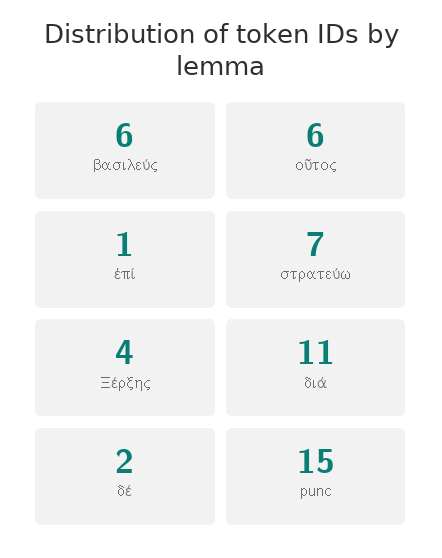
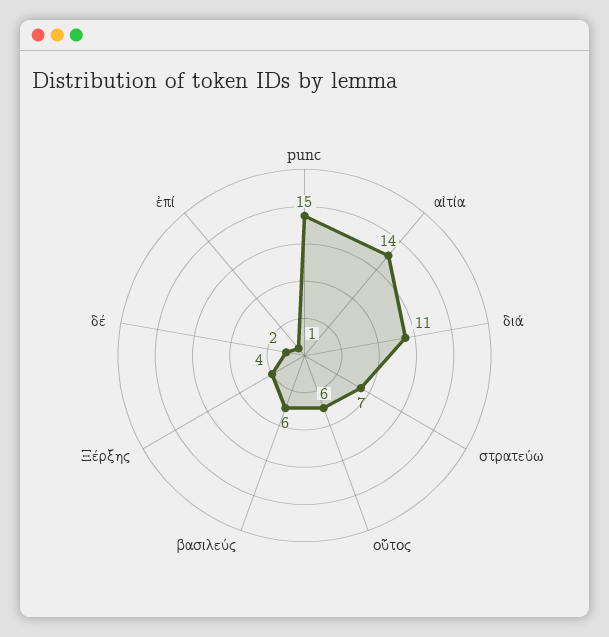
  {
    "βασιλεύς": 6,
    "οὗτος": 6,
    "ἐπί": 1,
    "στρατεύω": 7,
    "Ξέρξης": 4,
    "διά": 11,
    "δέ": 2,
-   "punc": 15
+   "punc": 15,
+   "αἰτία": 14
  }

